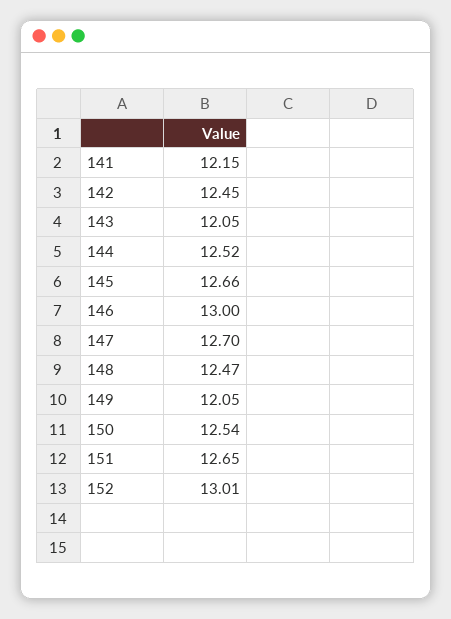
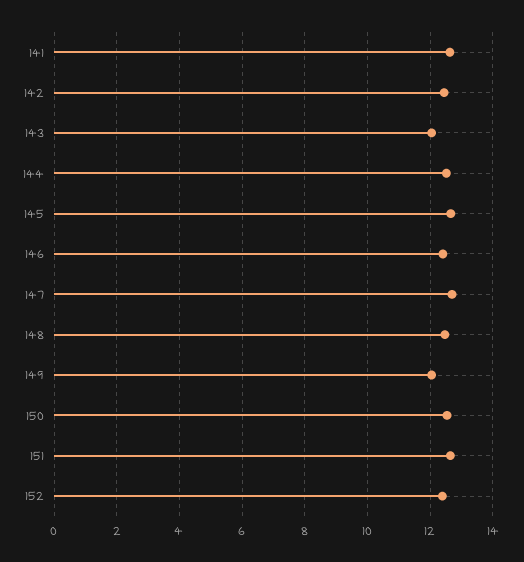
  {
-   "141": 12.15,
+   "141": 12.6,
    "142": 12.45,
    "143": 12.05,
    "144": 12.52,
    "145": 12.66,
-   "146": 13,
+   "146": 12.4,
    "147": 12.7,
    "148": 12.47,
    "149": 12.05,
    "150": 12.54,
    "151": 12.65,
-   "152": 13.01
+   "152": 12.4
  }

